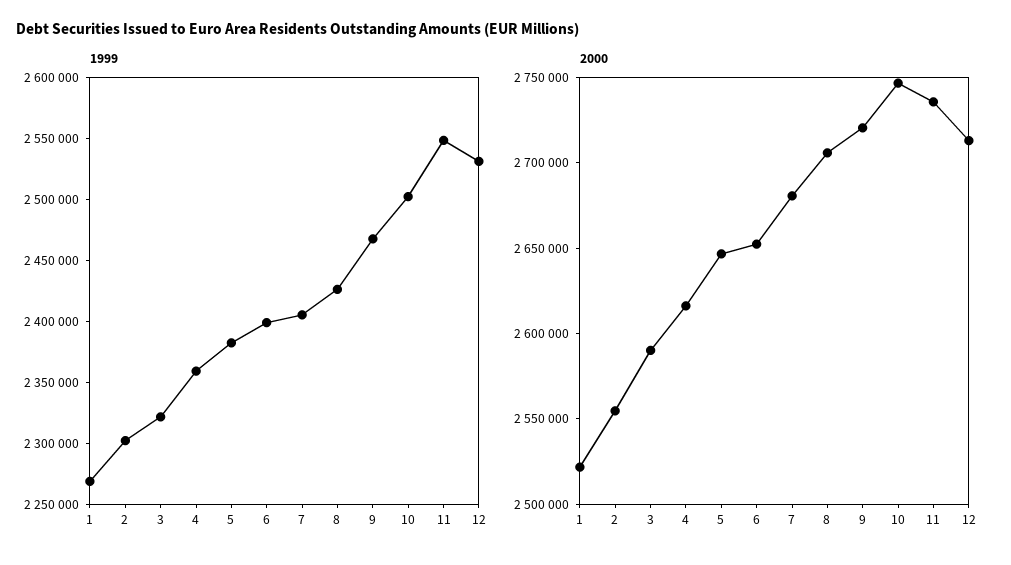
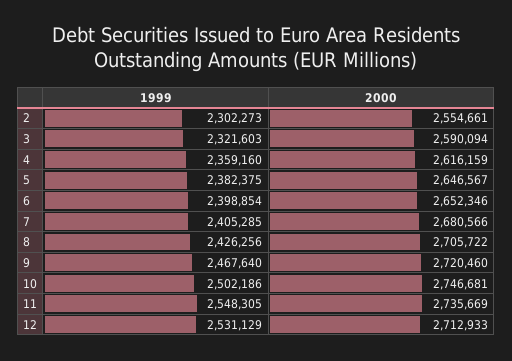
  {
    "1999": {
-     "1": 2270000,
      "2": 2302273,
      "3": 2321603,
      "4": 2359160,
      "5": 2382375,
      "6": 2398854,
      "7": 2405285,
      "8": 2426256,
      "9": 2467640,
      "10": 2502186,
      "11": 2548305,
      "12": 2531129
    },
    "2000": {
-     "1": 2520000,
      "2": 2554661,
      "3": 2590094,
      "4": 2616159,
      "5": 2646567,
      "6": 2652346,
      "7": 2680566,
      "8": 2705722,
      "9": 2720460,
      "10": 2746681,
      "11": 2735669,
      "12": 2712933
    }
  }

